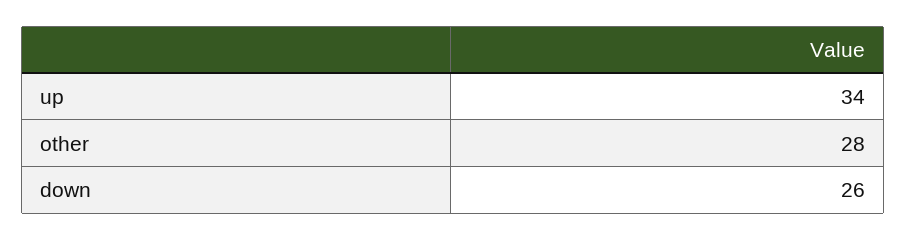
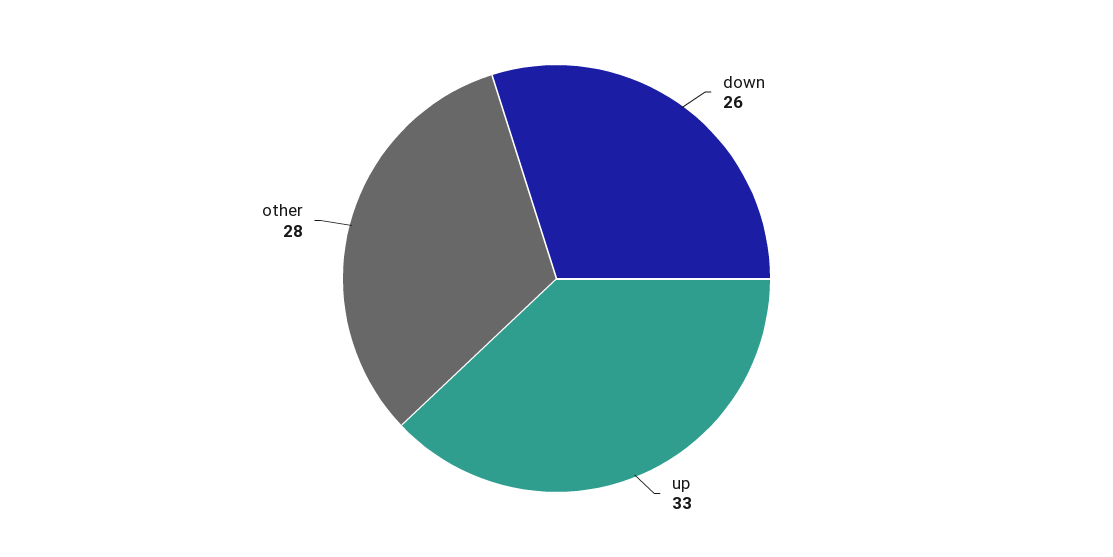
  {
-   "up": 34,
+   "up": 33,
    "other": 28,
    "down": 26
  }

